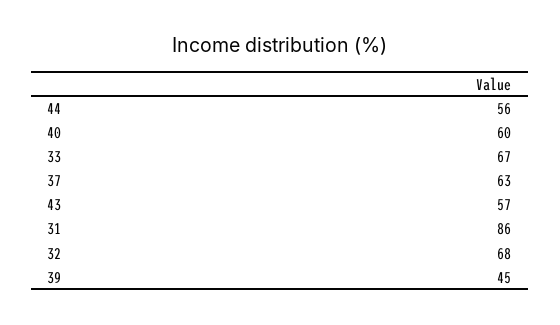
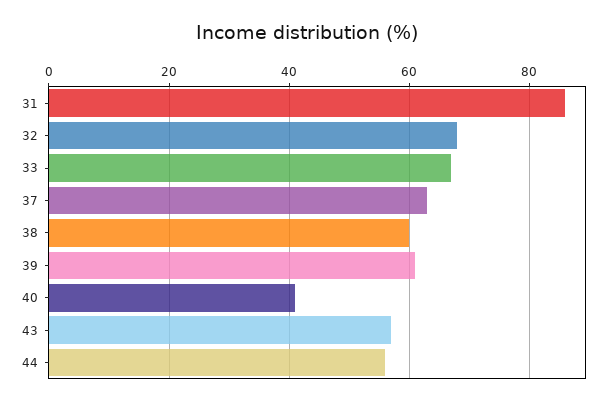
  {
    "44": 56,
-   "40": 60,
+   "40": 40,
    "33": 67,
    "37": 63,
    "43": 57,
    "31": 86,
    "32": 68,
-   "39": 45
+   "39": 60,
+   "38": 60
  }

